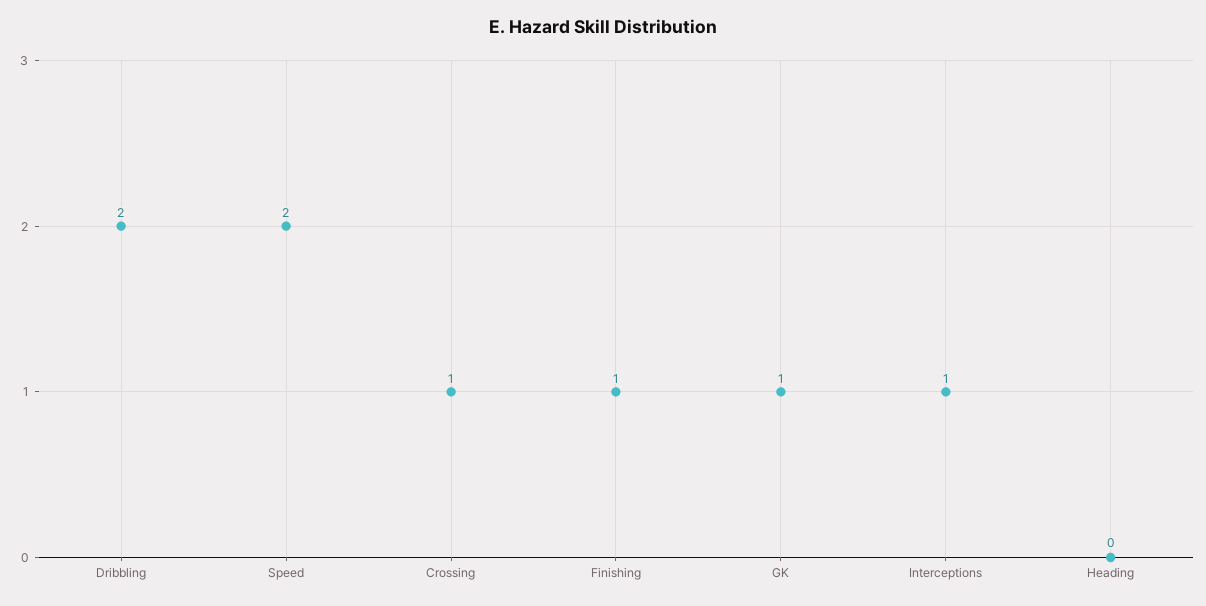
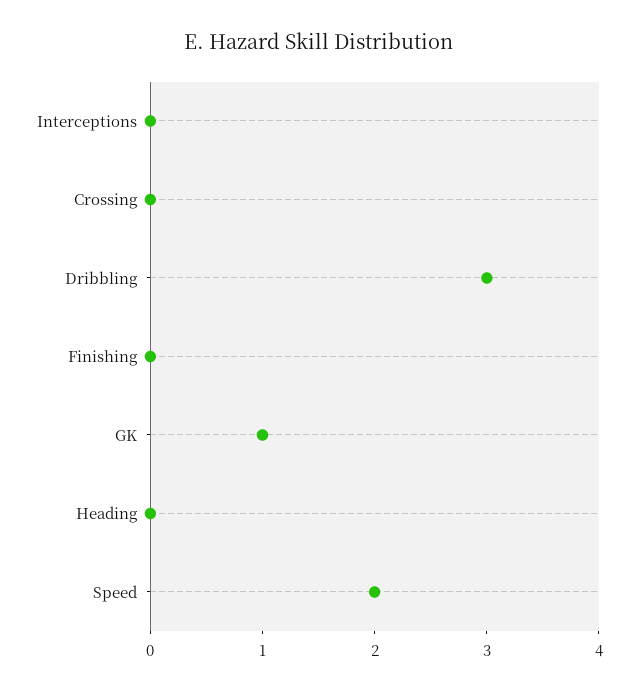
  {
-   "Dribbling": 2,
+   "Dribbling": 3,
    "Speed": 2,
-   "Crossing": 1,
+   "Crossing": 0,
-   "Finishing": 1,
+   "Finishing": 0,
    "GK": 1,
-   "Interceptions": 1,
+   "Interceptions": 0,
    "Heading": 0
  }

